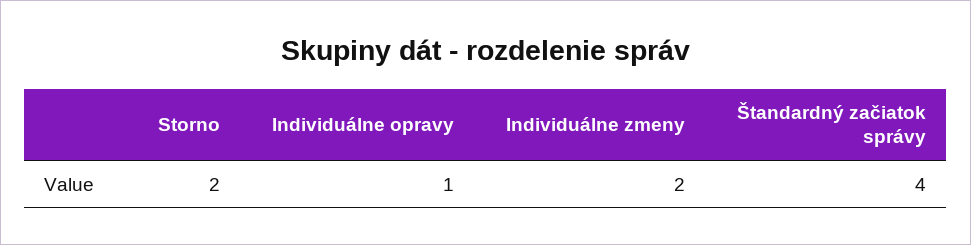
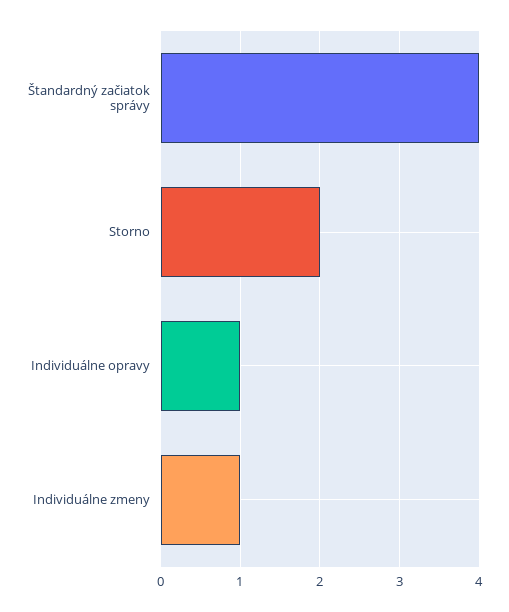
  {
    "Storno": 2,
    "Individuálne opravy": 1,
-   "Individuálne zmeny": 2,
+   "Individuálne zmeny": 1,
    "Štandardný začiatok správy": 4
  }

